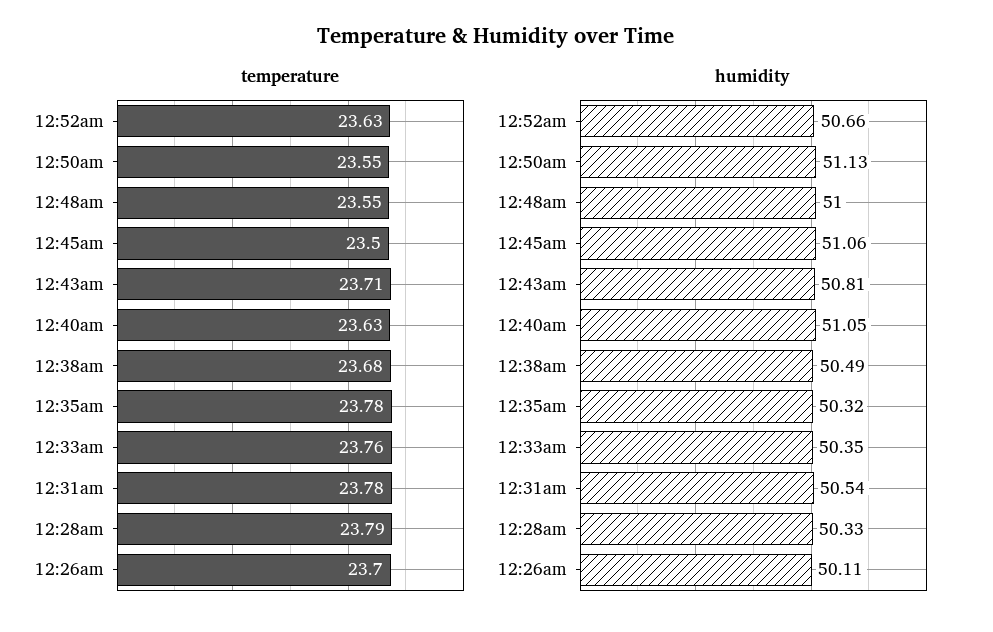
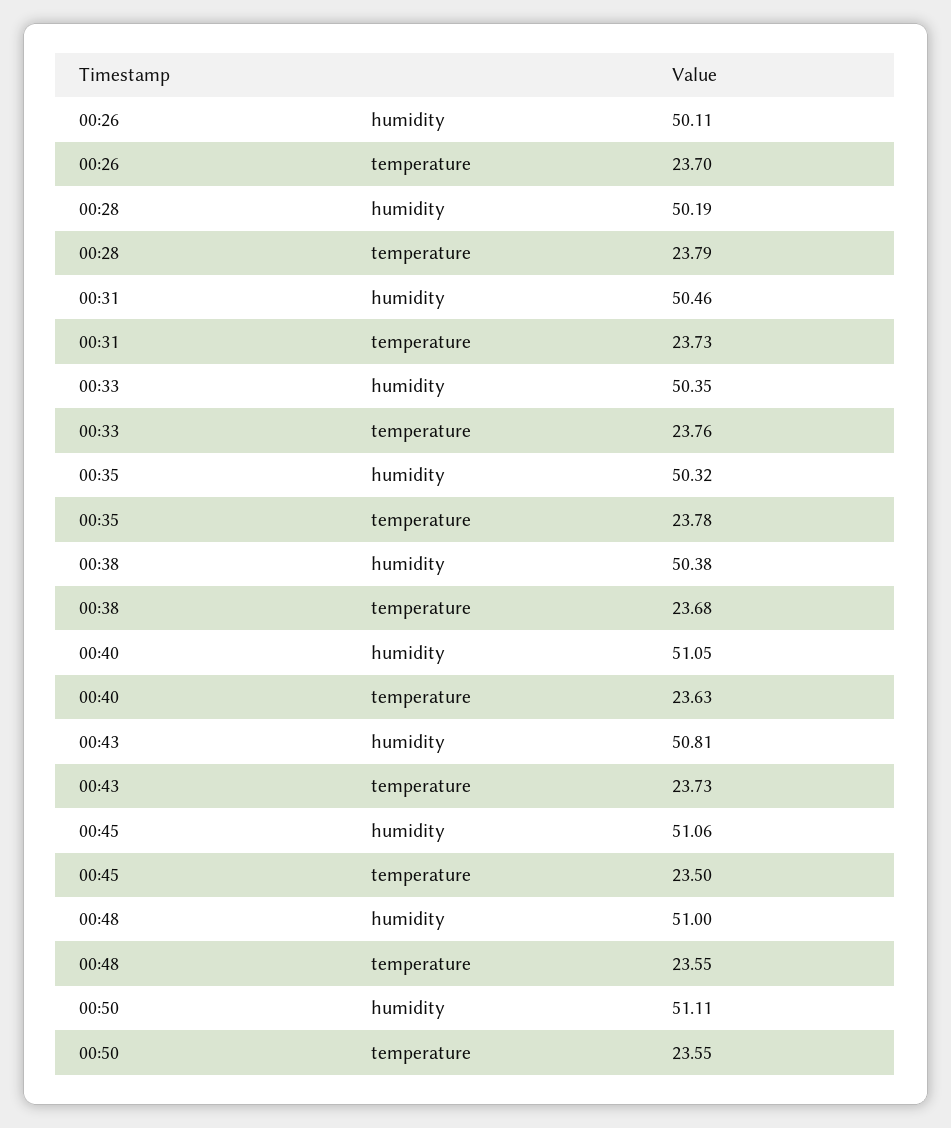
  {
    "temperature": {
-     "12:52am": 23.63,
      "12:50am": 23.55,
      "12:48am": 23.55,
      "12:45am": 23.5,
-     "12:43am": 23.71,
+     "12:43am": 23.73,
      "12:40am": 23.63,
      "12:38am": 23.68,
      "12:35am": 23.78,
      "12:33am": 23.76,
-     "12:31am": 23.78,
+     "12:31am": 23.73,
      "12:28am": 23.79,
      "12:26am": 23.7
    },
    "humidity": {
-     "12:52am": 50.66,
-     "12:50am": 51.13,
+     "12:50am": 51.11,
      "12:48am": 51,
      "12:45am": 51.06,
      "12:43am": 50.81,
      "12:40am": 51.05,
-     "12:38am": 50.49,
+     "12:38am": 50.38,
      "12:35am": 50.32,
      "12:33am": 50.35,
-     "12:31am": 50.54,
+     "12:31am": 50.46,
-     "12:28am": 50.33,
+     "12:28am": 50.19,
      "12:26am": 50.11
    }
  }

